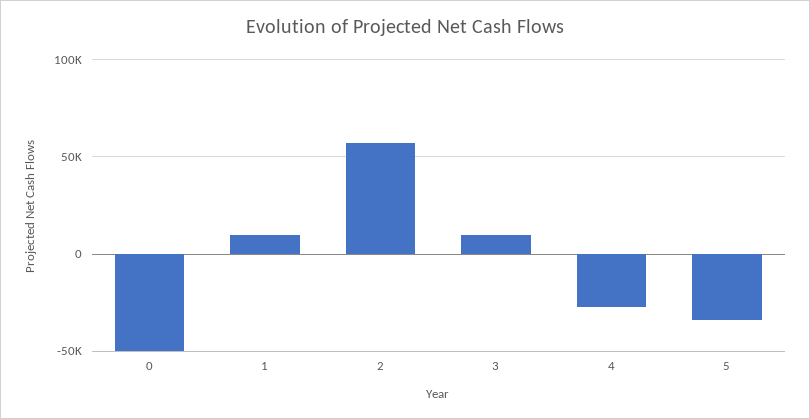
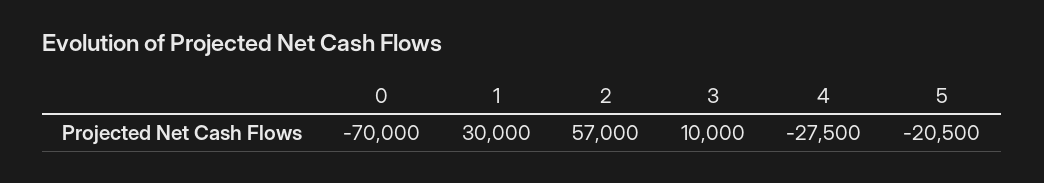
  {
-   "0": -50000,
+   "0": -70000,
-   "1": 10000,
+   "1": 30000,
    "2": 57000,
    "3": 10000,
    "4": -27500,
-   "5": -35000
+   "5": -20500
  }

